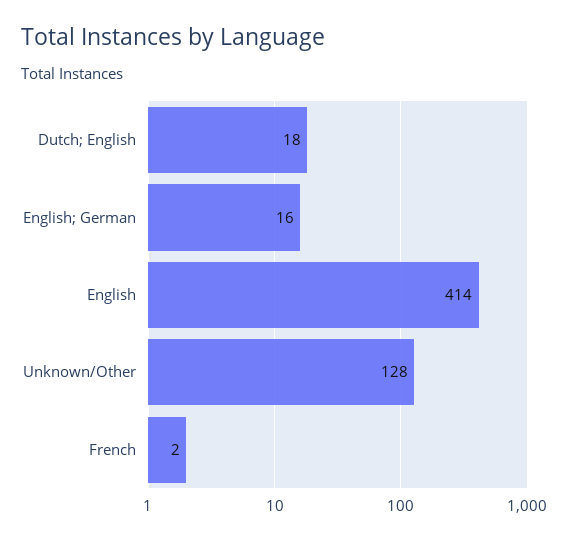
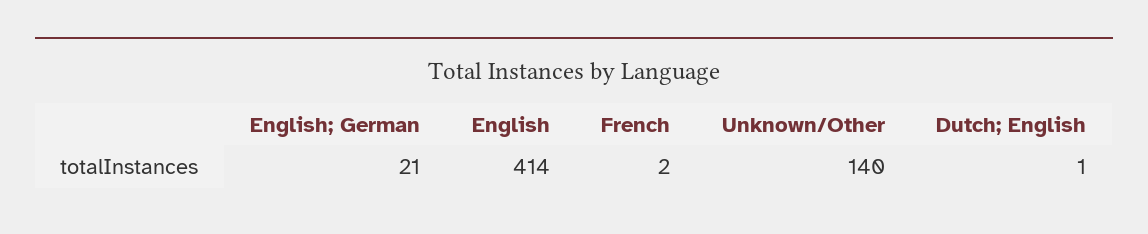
  {
-   "Dutch; English": 18,
+   "Dutch; English": 1,
-   "English; German": 16,
+   "English; German": 21,
    "English": 414,
-   "Unknown/Other": 128,
+   "Unknown/Other": 140,
    "French": 2
  }

